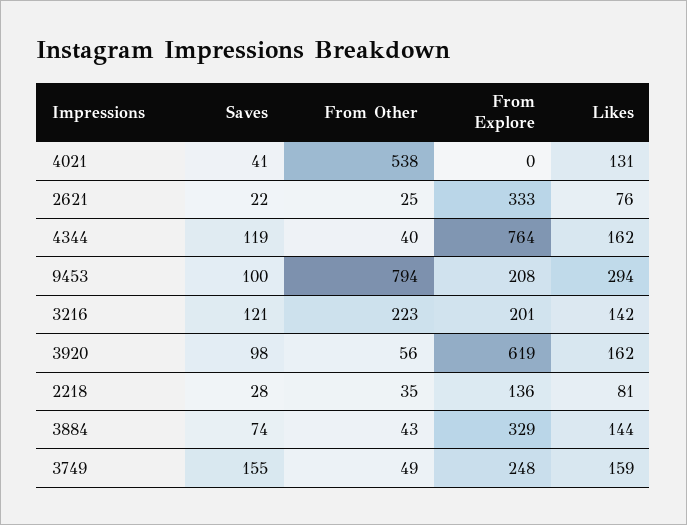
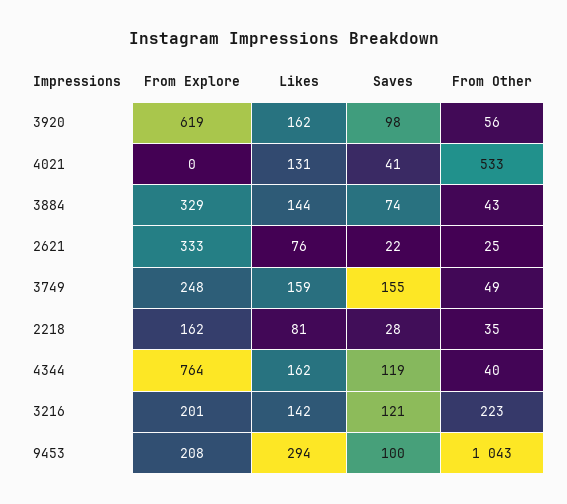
  {
    "Saves": {
      "4021": 41,
      "2621": 22,
      "4344": 119,
      "9453": 100,
      "3216": 121,
      "3920": 98,
      "2218": 28,
      "3884": 74,
      "3749": 155
    },
    "From Other": {
-     "4021": 538,
+     "4021": 533,
      "2621": 25,
      "4344": 40,
-     "9453": 794,
+     "9453": 1043,
      "3216": 223,
      "3920": 56,
      "2218": 35,
      "3884": 43,
      "3749": 49
    },
    "From Explore": {
      "4021": 0,
      "2621": 333,
      "4344": 764,
      "9453": 208,
      "3216": 201,
      "3920": 619,
-     "2218": 136,
+     "2218": 162,
      "3884": 329,
      "3749": 248
    },
    "Likes": {
      "4021": 131,
      "2621": 76,
      "4344": 162,
      "9453": 294,
      "3216": 142,
      "3920": 162,
      "2218": 81,
      "3884": 144,
      "3749": 159
    }
  }

